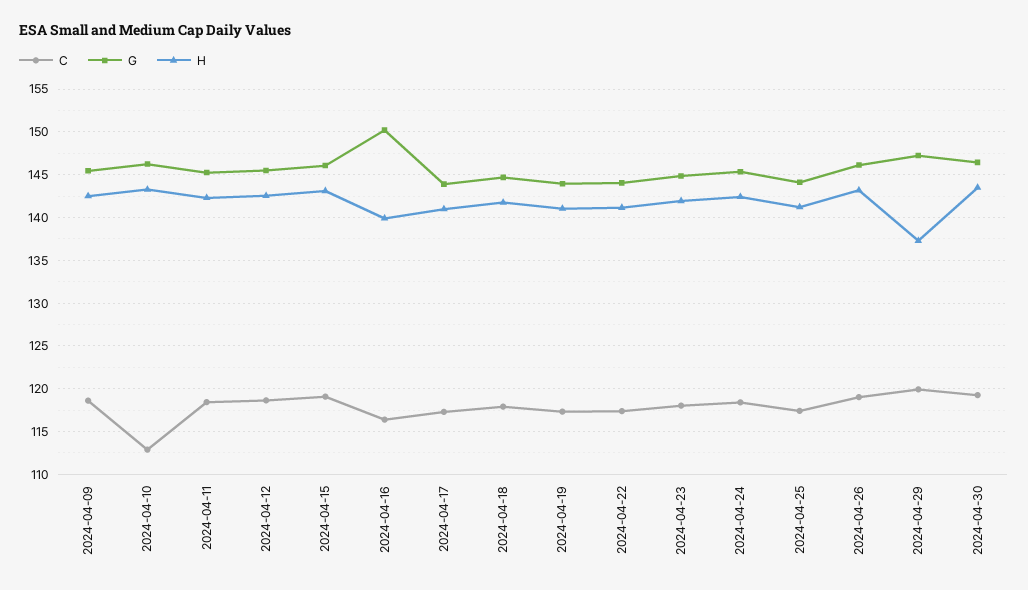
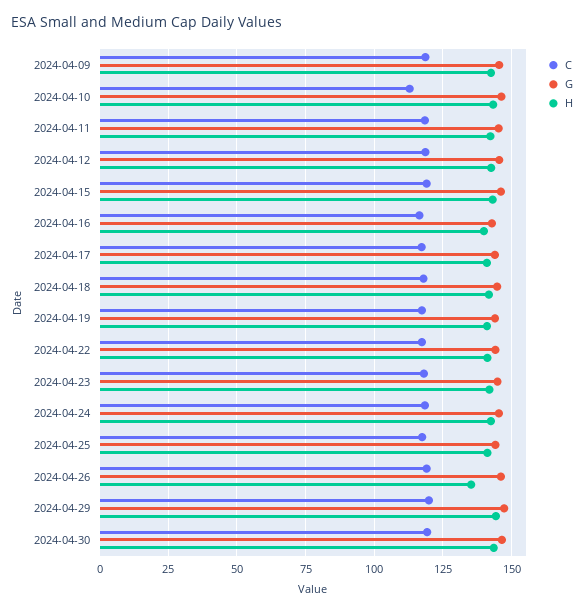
  {
    "C": {
      "2024-04-09": 119,
      "2024-04-10": 113,
      "2024-04-11": 118,
      "2024-04-12": 119,
      "2024-04-15": 119,
      "2024-04-16": 116,
      "2024-04-17": 117,
      "2024-04-18": 118,
      "2024-04-19": 117,
      "2024-04-22": 117,
      "2024-04-23": 118,
      "2024-04-24": 118,
      "2024-04-25": 117,
      "2024-04-26": 119,
      "2024-04-29": 120,
      "2024-04-30": 119
    },
    "G": {
      "2024-04-09": 145,
      "2024-04-10": 146,
      "2024-04-11": 145,
      "2024-04-12": 145,
      "2024-04-15": 146,
-     "2024-04-16": 150,
+     "2024-04-16": 142.5,
      "2024-04-17": 144,
      "2024-04-18": 145,
      "2024-04-19": 144,
      "2024-04-22": 144,
      "2024-04-23": 145,
      "2024-04-24": 145,
      "2024-04-25": 144,
      "2024-04-26": 146,
      "2024-04-29": 147,
      "2024-04-30": 146
    },
    "H": {
      "2024-04-09": 142,
      "2024-04-10": 143,
      "2024-04-11": 142,
      "2024-04-12": 143,
      "2024-04-15": 143,
      "2024-04-16": 140,
      "2024-04-17": 141,
      "2024-04-18": 142,
      "2024-04-19": 141,
      "2024-04-22": 141,
      "2024-04-23": 142,
      "2024-04-24": 142,
      "2024-04-25": 141,
-     "2024-04-26": 143,
+     "2024-04-26": 135,
-     "2024-04-29": 137,
+     "2024-04-29": 145,
      "2024-04-30": 143
    }
  }

